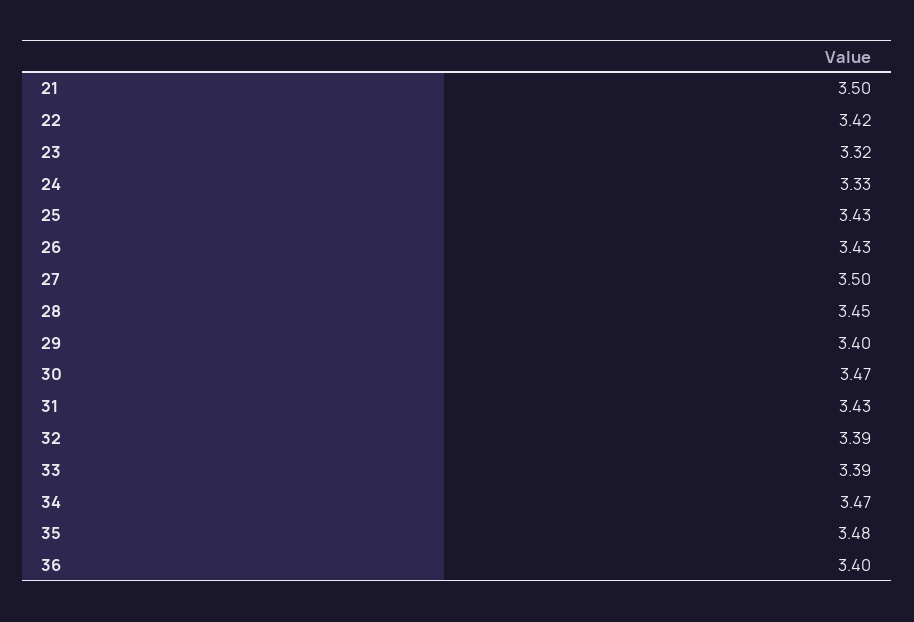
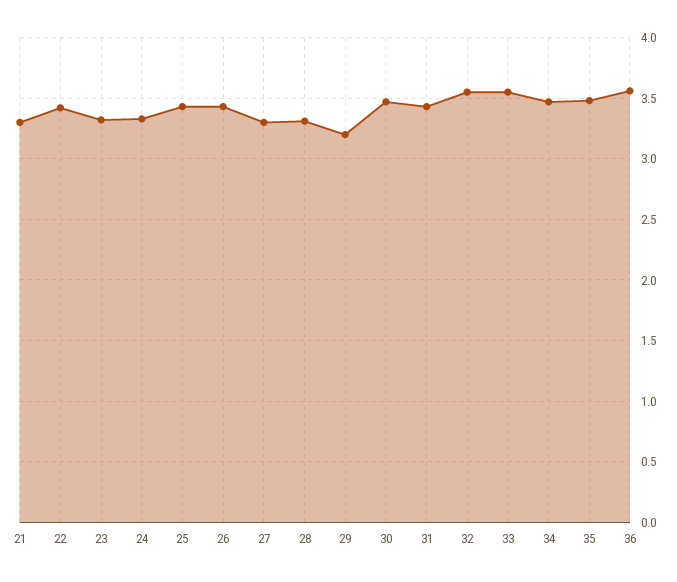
  {
-   "21": 3.5,
+   "21": 3.3,
    "22": 3.42,
    "23": 3.32,
    "24": 3.33,
    "25": 3.43,
    "26": 3.43,
-   "27": 3.5,
+   "27": 3.3,
-   "28": 3.45,
+   "28": 3.3,
-   "29": 3.4,
+   "29": 3.2,
    "30": 3.47,
    "31": 3.43,
-   "32": 3.39,
+   "32": 3.55,
-   "33": 3.39,
+   "33": 3.55,
    "34": 3.47,
    "35": 3.48,
-   "36": 3.4
+   "36": 3.55
  }

